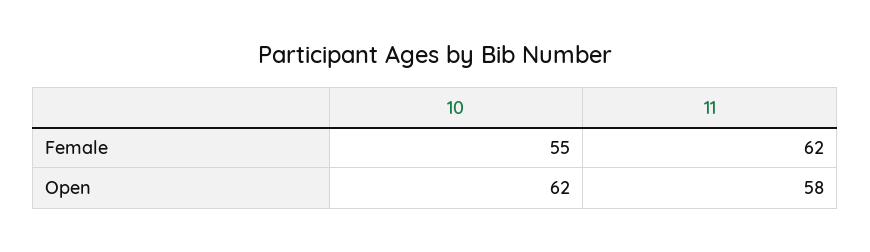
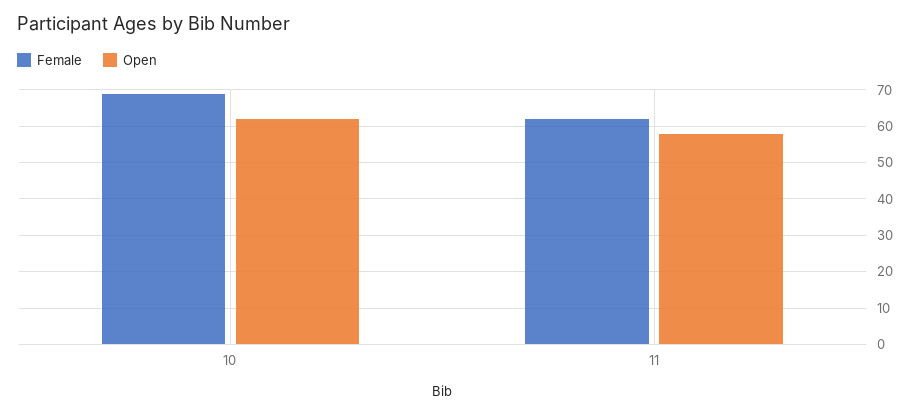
  {
    "Female": {
-     "10": 55,
+     "10": 70,
      "11": 62
    },
    "Open": {
      "10": 62,
      "11": 58
    }
  }

